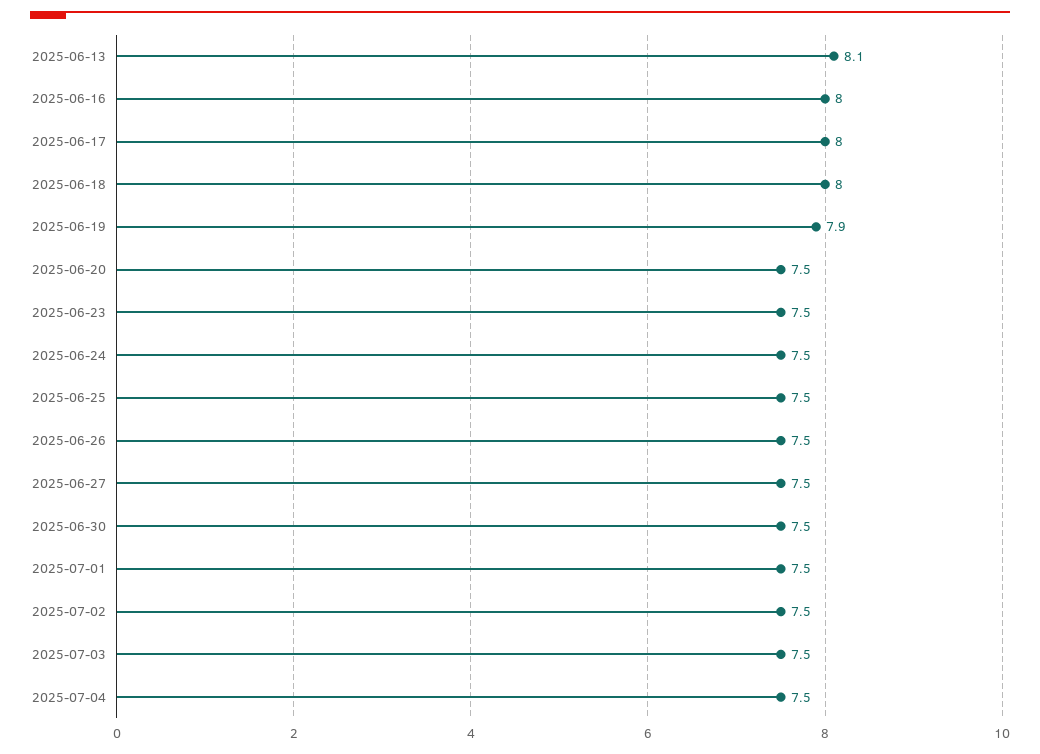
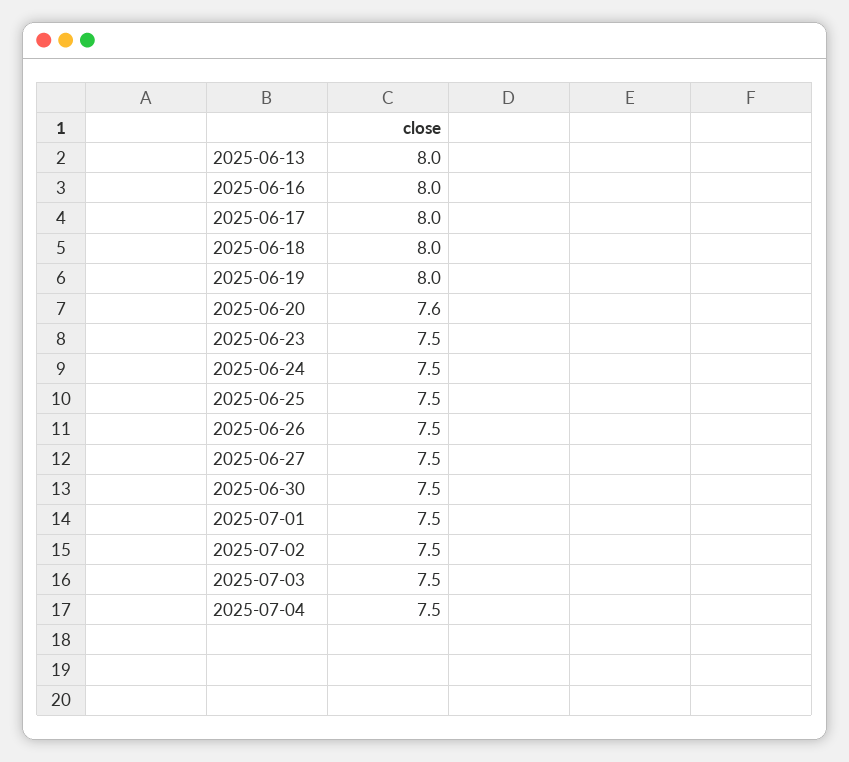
  {
-   "2025-06-13": 8.1,
+   "2025-06-13": 8,
    "2025-06-16": 8,
    "2025-06-17": 8,
    "2025-06-18": 8,
-   "2025-06-19": 7.9,
+   "2025-06-19": 8,
-   "2025-06-20": 7.5,
+   "2025-06-20": 7.6,
    "2025-06-23": 7.5,
    "2025-06-24": 7.5,
    "2025-06-25": 7.5,
    "2025-06-26": 7.5,
    "2025-06-27": 7.5,
    "2025-06-30": 7.5,
    "2025-07-01": 7.5,
    "2025-07-02": 7.5,
    "2025-07-03": 7.5,
    "2025-07-04": 7.5
  }

